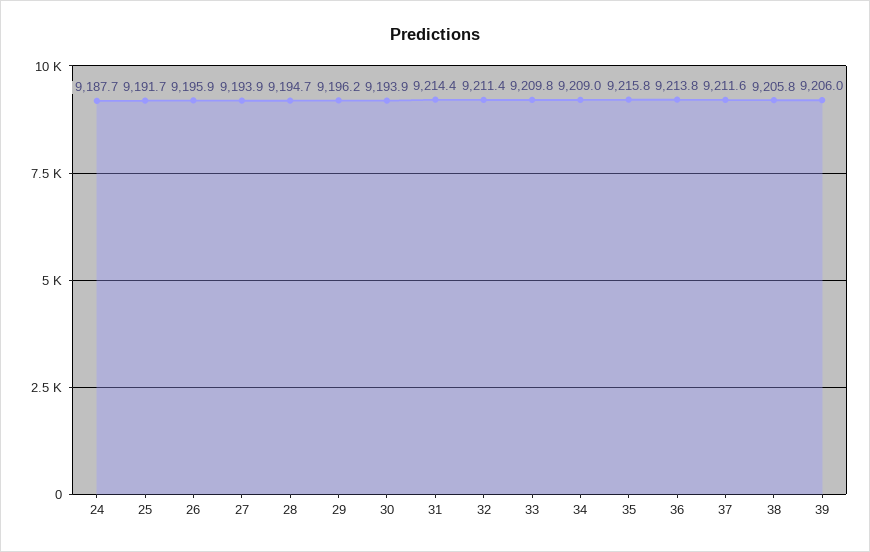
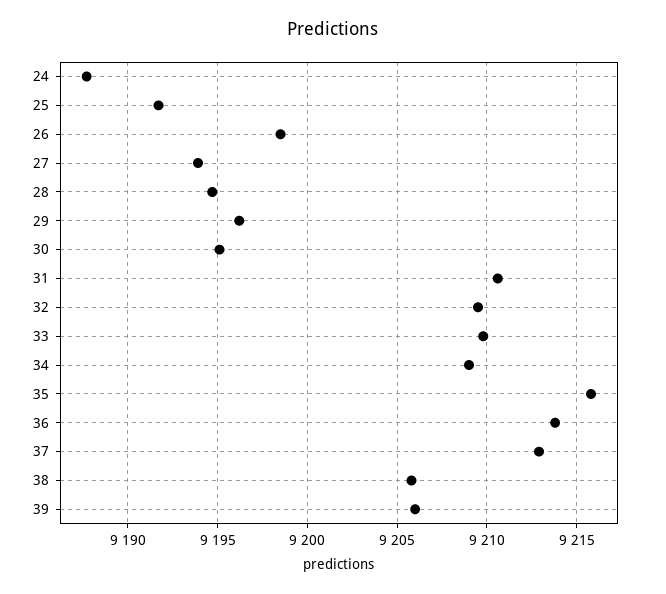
  {
    "24": 9187.7,
    "25": 9191.7,
-   "26": 9195.9,
+   "26": 9198.5,
    "27": 9193.9,
    "28": 9194.7,
    "29": 9196.2,
-   "30": 9193.9,
+   "30": 9195,
-   "31": 9214.4,
+   "31": 9210.5,
-   "32": 9211.4,
+   "32": 9209.5,
    "33": 9209.8,
    "34": 9209,
    "35": 9215.8,
    "36": 9213.8,
-   "37": 9211.6,
+   "37": 9213,
    "38": 9205.8,
    "39": 9206
  }

